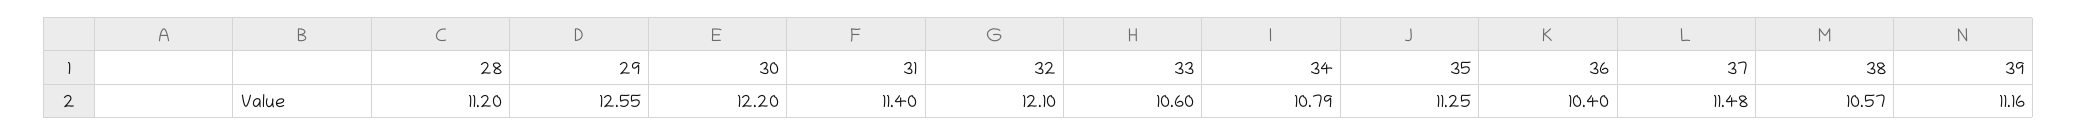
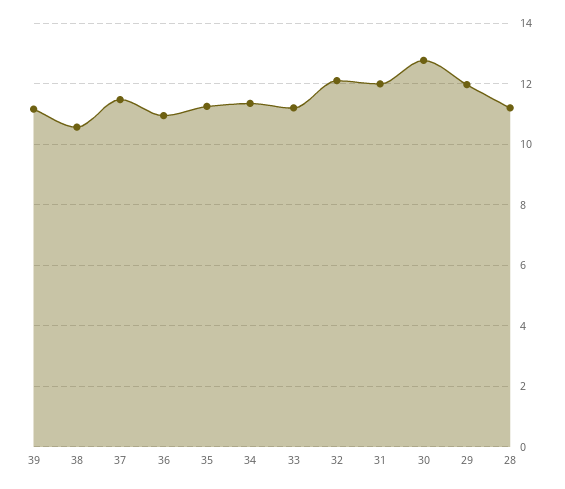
  {
    "28": 11.2,
-   "29": 12.55,
+   "29": 12,
-   "30": 12.2,
+   "30": 12.8,
-   "31": 11.4,
+   "31": 12,
    "32": 12.1,
-   "33": 10.6,
+   "33": 11.2,
-   "34": 10.79,
+   "34": 11.4,
    "35": 11.25,
-   "36": 10.4,
+   "36": 11,
    "37": 11.48,
    "38": 10.57,
    "39": 11.16
  }

